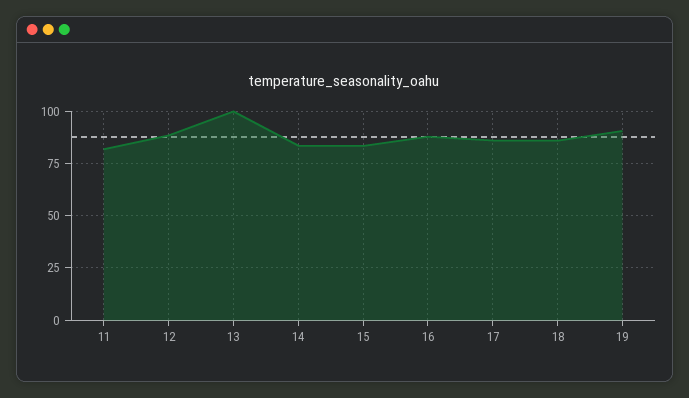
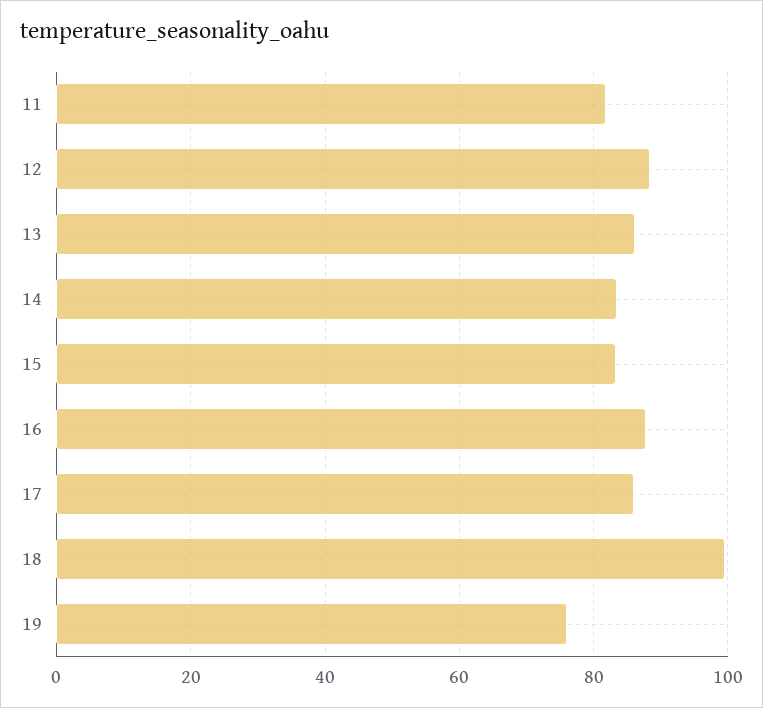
  {
    "11": 82,
    "12": 88,
-   "13": 100,
+   "13": 86,
    "14": 84,
    "15": 84,
    "16": 88,
    "17": 86,
-   "18": 85,
+   "18": 100,
-   "19": 90
+   "19": 76
  }

